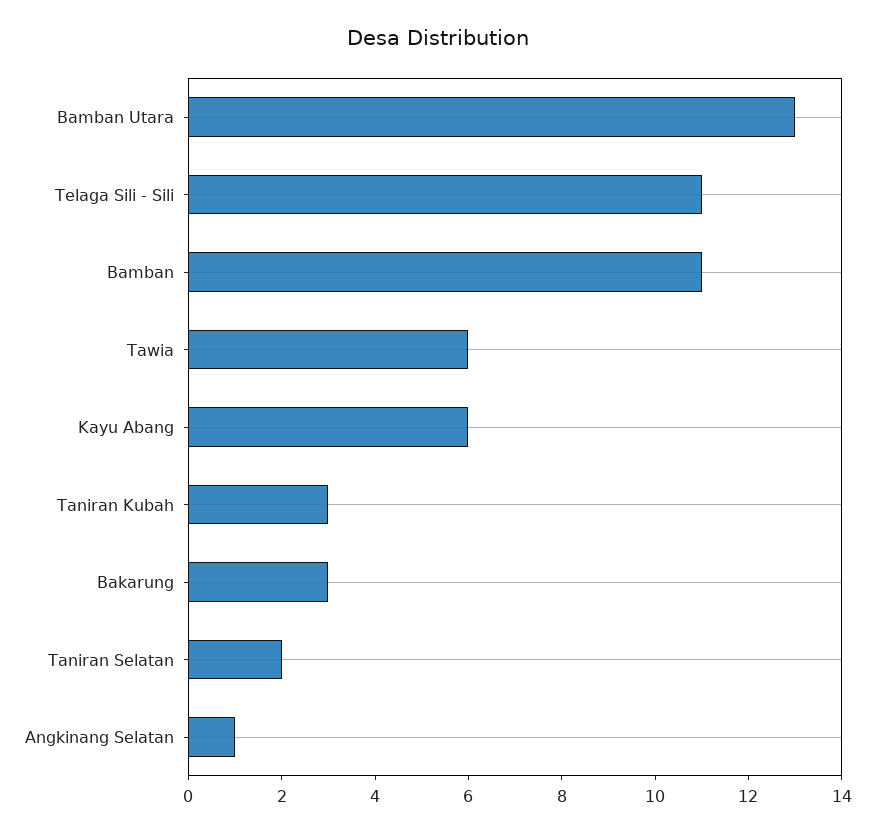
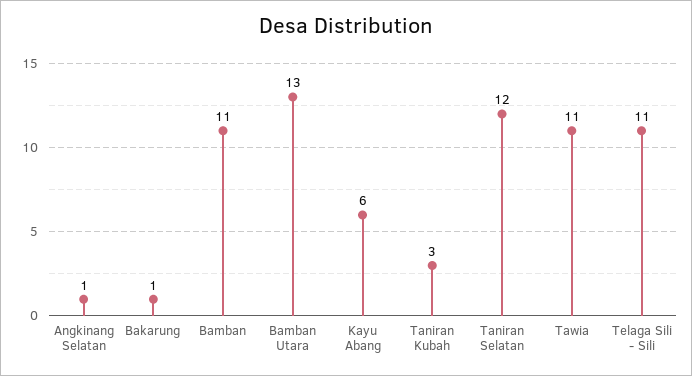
  {
    "Bamban Utara": 13,
    "Telaga Sili - Sili": 11,
    "Bamban": 11,
-   "Tawia": 6,
+   "Tawia": 11,
    "Kayu Abang": 6,
    "Taniran Kubah": 3,
-   "Bakarung": 3,
+   "Bakarung": 1,
-   "Taniran Selatan": 2,
+   "Taniran Selatan": 12,
    "Angkinang Selatan": 1
  }

